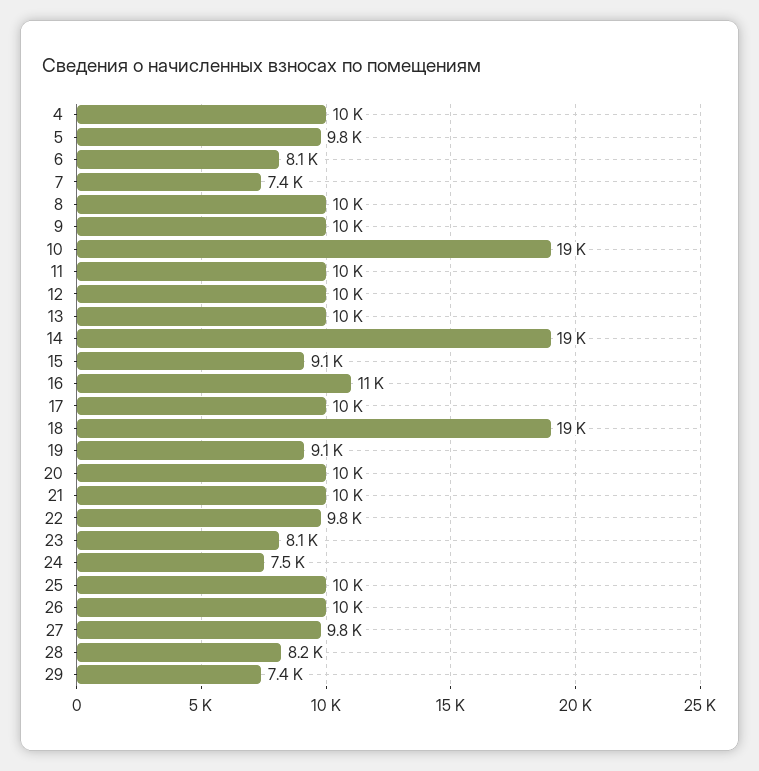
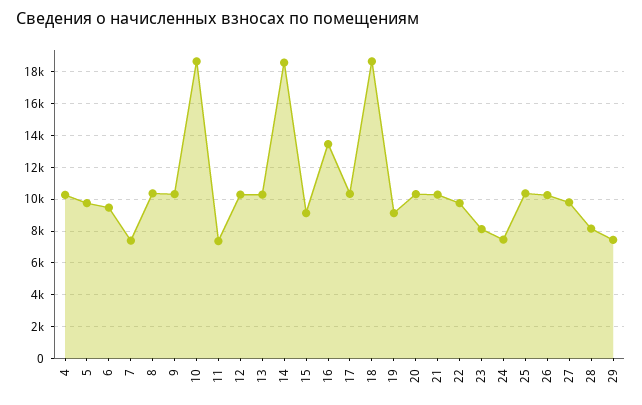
  {
    "4": 10000,
    "5": 9800,
-   "6": 8100,
+   "6": 9500,
    "7": 7400,
    "8": 10000,
    "9": 10000,
    "10": 19000,
-   "11": 10000,
+   "11": 7500,
    "12": 10000,
    "13": 10000,
    "14": 19000,
    "15": 9100,
-   "16": 11000,
+   "16": 13500,
    "17": 10000,
    "18": 19000,
    "19": 9100,
    "20": 10000,
    "21": 10000,
    "22": 9800,
    "23": 8100,
    "24": 7500,
    "25": 10000,
    "26": 10000,
    "27": 9800,
    "28": 8200,
    "29": 7400
  }

